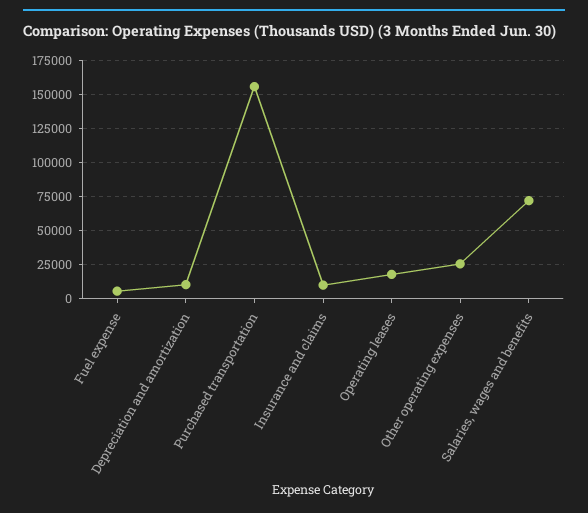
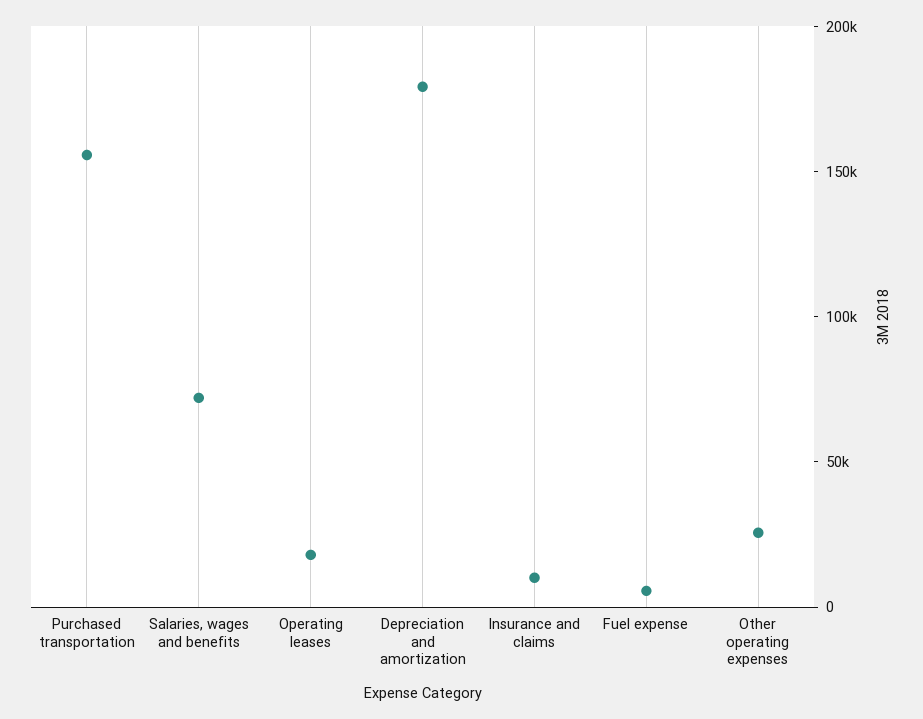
  {
    "Fuel expense": 5000,
-   "Depreciation and amortization": 10000,
+   "Depreciation and amortization": 180000,
    "Purchased transportation": 155000,
    "Insurance and claims": 10000,
    "Operating leases": 20000,
    "Other operating expenses": 25000,
    "Salaries, wages and benefits": 70000
  }

